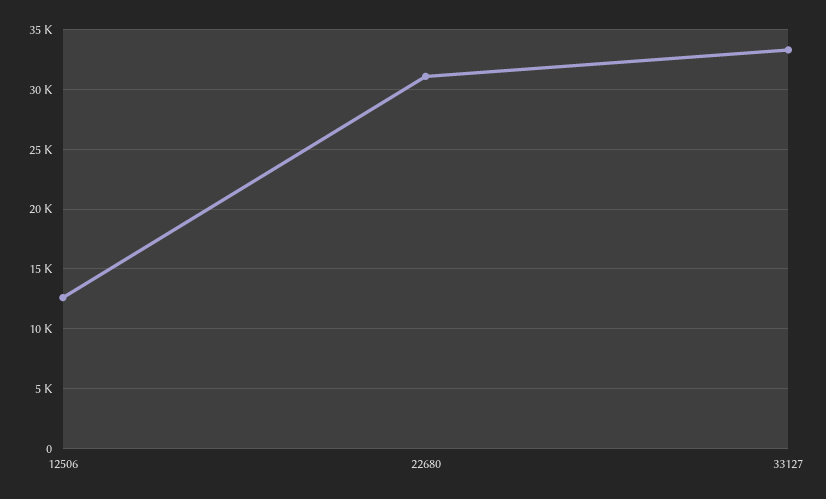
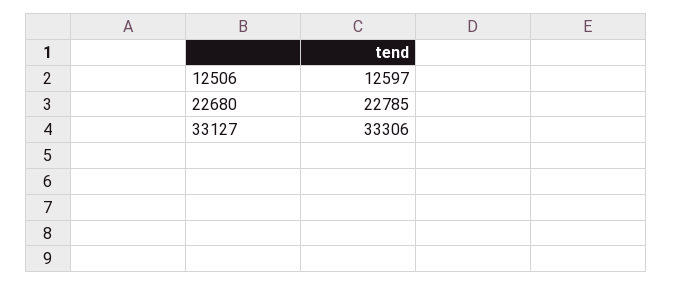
  {
    "12506": 12597,
-   "22680": 31000,
+   "22680": 22785,
    "33127": 33306
  }

